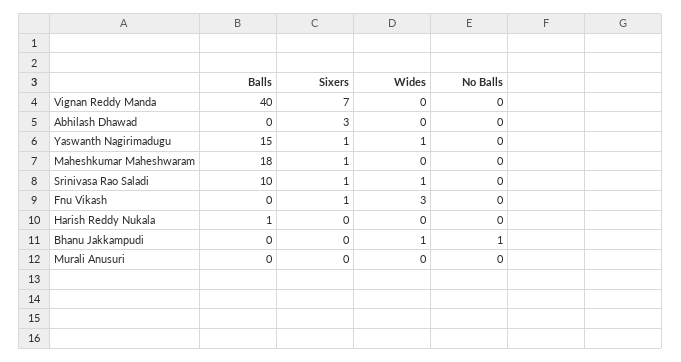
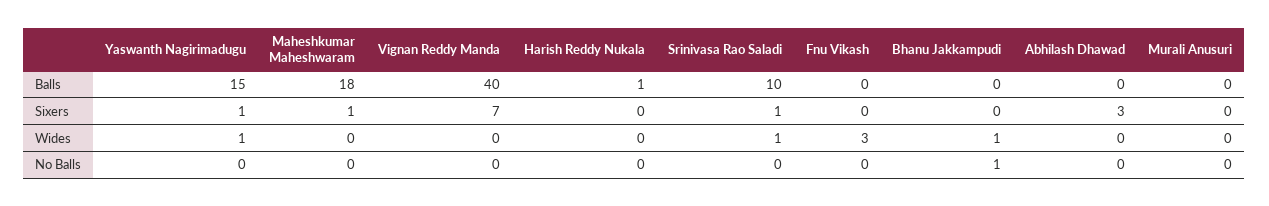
  {
    "Balls": {
      "Vignan Reddy Manda": 40,
      "Abhilash Dhawad": 0,
      "Yaswanth Nagirimadugu": 15,
      "Maheshkumar Maheshwaram": 18,
      "Srinivasa Rao Saladi": 10,
      "Fnu Vikash": 0,
      "Harish Reddy Nukala": 1,
      "Bhanu Jakkampudi": 0,
      "Murali Anusuri": 0
    },
    "Sixers": {
      "Vignan Reddy Manda": 7,
      "Abhilash Dhawad": 3,
      "Yaswanth Nagirimadugu": 1,
      "Maheshkumar Maheshwaram": 1,
      "Srinivasa Rao Saladi": 1,
-     "Fnu Vikash": 1,
+     "Fnu Vikash": 0,
      "Harish Reddy Nukala": 0,
      "Bhanu Jakkampudi": 0,
      "Murali Anusuri": 0
    },
    "Wides": {
      "Vignan Reddy Manda": 0,
      "Abhilash Dhawad": 0,
      "Yaswanth Nagirimadugu": 1,
      "Maheshkumar Maheshwaram": 0,
      "Srinivasa Rao Saladi": 1,
      "Fnu Vikash": 3,
      "Harish Reddy Nukala": 0,
      "Bhanu Jakkampudi": 1,
      "Murali Anusuri": 0
    },
    "No Balls": {
      "Vignan Reddy Manda": 0,
      "Abhilash Dhawad": 0,
      "Yaswanth Nagirimadugu": 0,
      "Maheshkumar Maheshwaram": 0,
      "Srinivasa Rao Saladi": 0,
      "Fnu Vikash": 0,
      "Harish Reddy Nukala": 0,
      "Bhanu Jakkampudi": 1,
      "Murali Anusuri": 0
    }
  }

